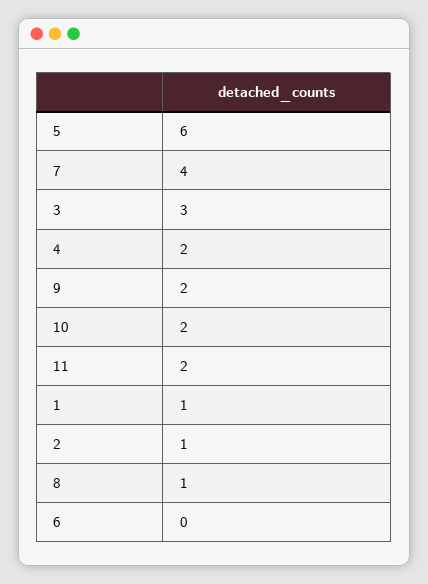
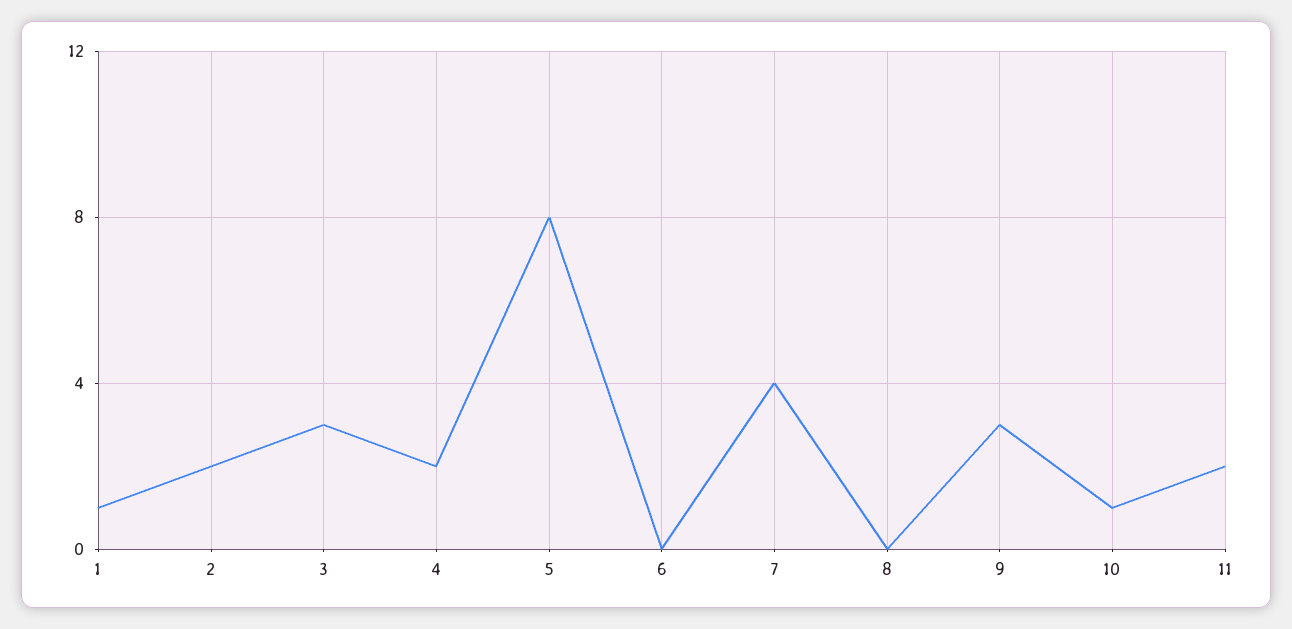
  {
-   "5": 6,
+   "5": 8,
    "7": 4,
    "3": 3,
    "4": 2,
-   "9": 2,
+   "9": 3,
-   "10": 2,
+   "10": 1,
    "11": 2,
    "1": 1,
-   "2": 1,
+   "2": 2,
-   "8": 1,
+   "8": 0,
    "6": 0
  }

